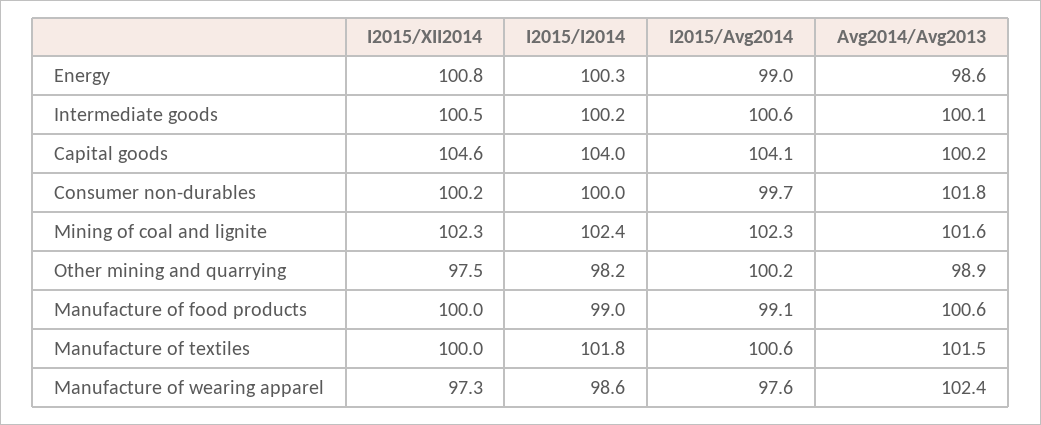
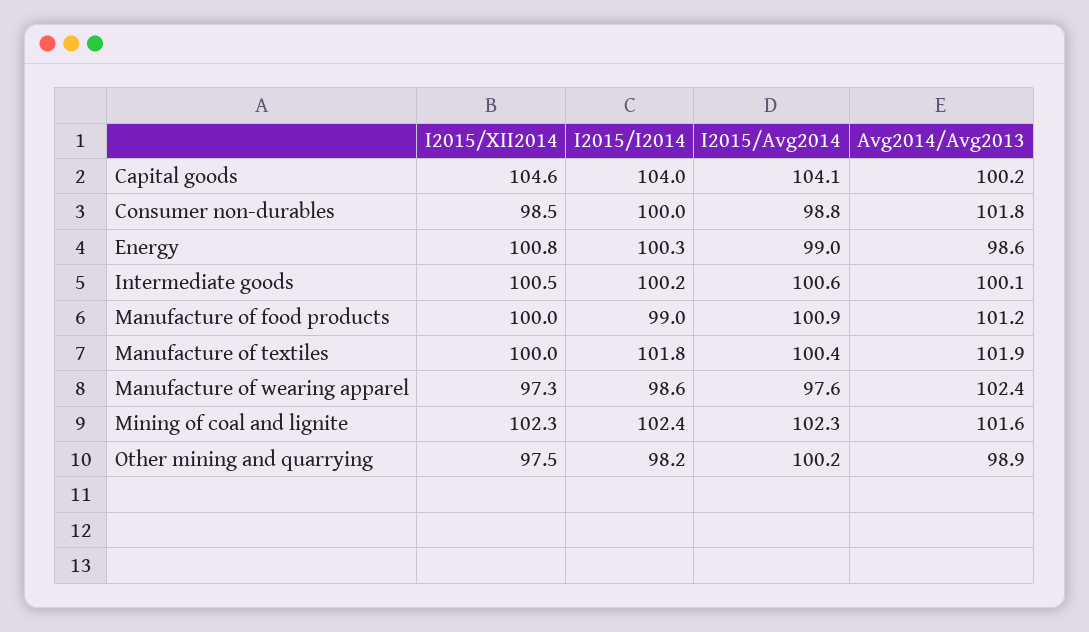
  {
    "I2015/XII2014": {
      "Energy": 100.8,
      "Intermediate goods": 100.5,
      "Capital goods": 104.6,
-     "Consumer non-durables": 100.2,
+     "Consumer non-durables": 98.5,
      "Mining of coal and lignite": 102.3,
      "Other mining and quarrying": 97.5,
      "Manufacture of food products": 100,
      "Manufacture of textiles": 100,
      "Manufacture of wearing apparel": 97.3
    },
    "I2015/I2014": {
      "Energy": 100.3,
      "Intermediate goods": 100.2,
      "Capital goods": 104,
      "Consumer non-durables": 100,
      "Mining of coal and lignite": 102.4,
      "Other mining and quarrying": 98.2,
      "Manufacture of food products": 99,
      "Manufacture of textiles": 101.8,
      "Manufacture of wearing apparel": 98.6
    },
    "I2015/Avg2014": {
      "Energy": 99,
      "Intermediate goods": 100.6,
      "Capital goods": 104.1,
-     "Consumer non-durables": 99.7,
+     "Consumer non-durables": 98.8,
      "Mining of coal and lignite": 102.3,
      "Other mining and quarrying": 100.2,
-     "Manufacture of food products": 99.1,
+     "Manufacture of food products": 100.9,
-     "Manufacture of textiles": 100.6,
+     "Manufacture of textiles": 100.4,
      "Manufacture of wearing apparel": 97.6
    },
    "Avg2014/Avg2013": {
      "Energy": 98.6,
      "Intermediate goods": 100.1,
      "Capital goods": 100.2,
      "Consumer non-durables": 101.8,
      "Mining of coal and lignite": 101.6,
      "Other mining and quarrying": 98.9,
-     "Manufacture of food products": 100.6,
+     "Manufacture of food products": 101.2,
-     "Manufacture of textiles": 101.5,
+     "Manufacture of textiles": 101.9,
      "Manufacture of wearing apparel": 102.4
    }
  }

